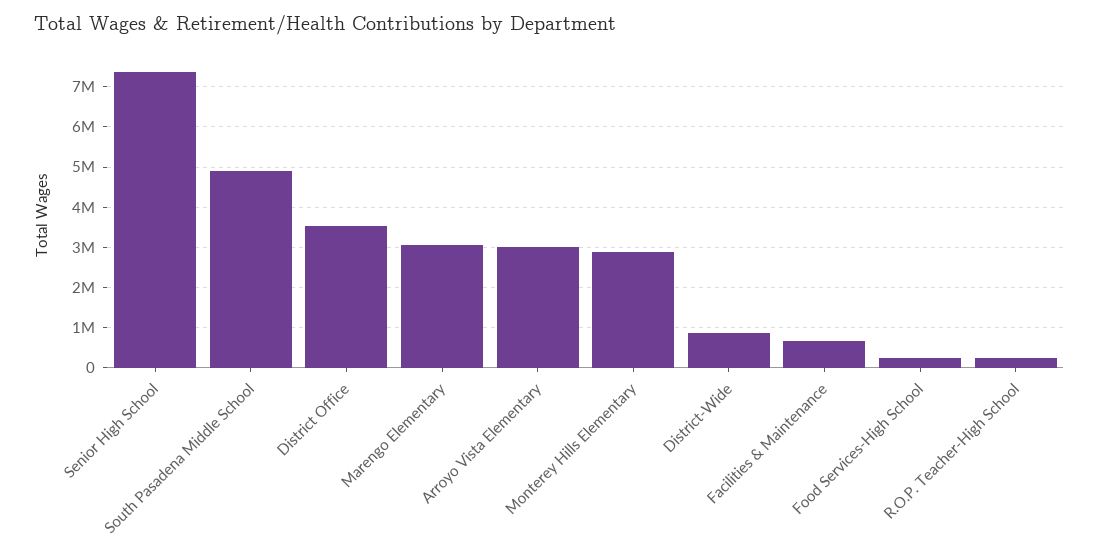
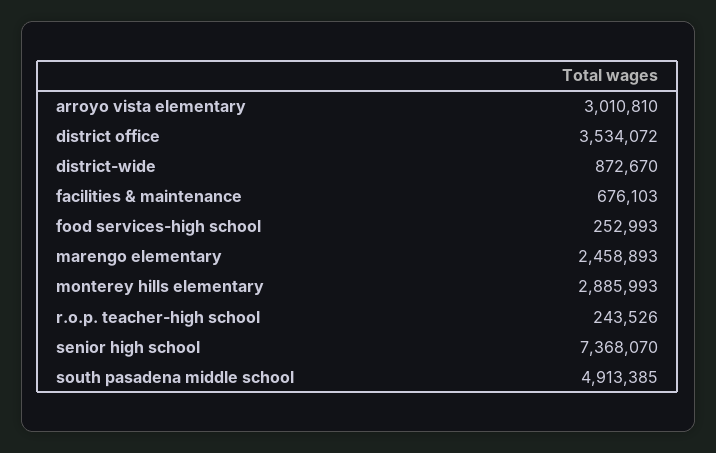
  {
    "Senior High School": 7368070,
    "South Pasadena Middle School": 4913385,
    "District Office": 3534072,
-   "Marengo Elementary": 3000000,
+   "Marengo Elementary": 2458893,
    "Arroyo Vista Elementary": 3010810,
    "Monterey Hills Elementary": 2885993,
    "District-Wide": 872670,
    "Facilities & Maintenance": 676103,
    "Food Services-High School": 252993,
    "R.O.P. Teacher-High School": 243526
  }

